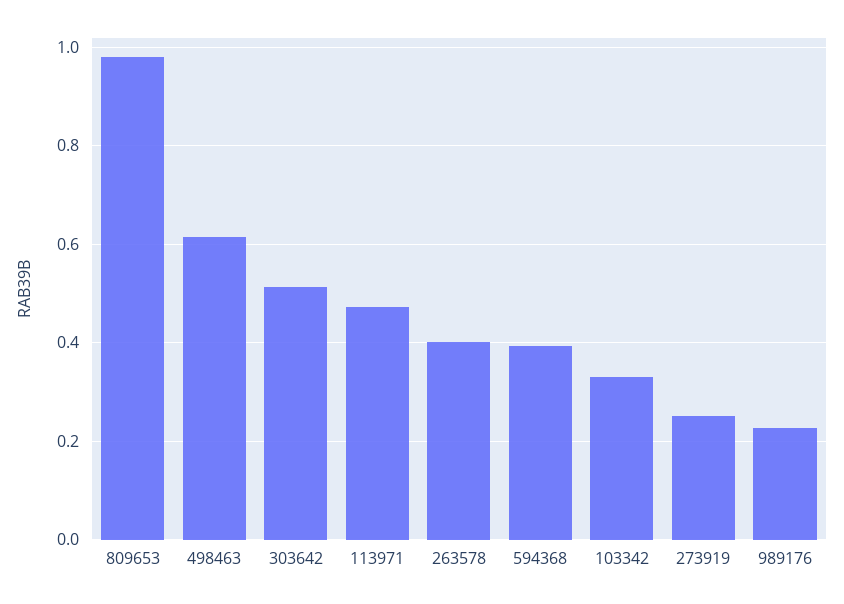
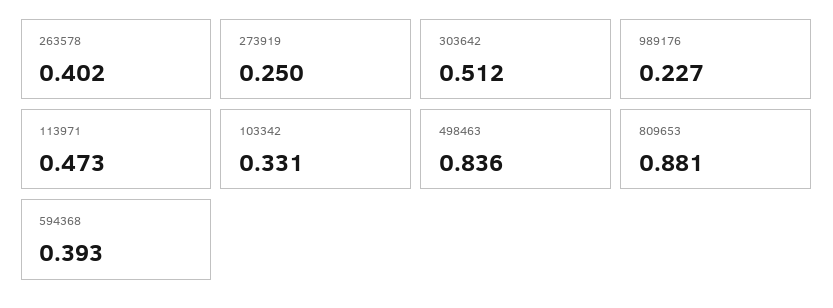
  {
-   "809653": 0.98,
+   "809653": 0.881,
-   "498463": 0.62,
+   "498463": 0.836,
    "303642": 0.512,
    "113971": 0.473,
    "263578": 0.402,
    "594368": 0.393,
    "103342": 0.331,
    "273919": 0.25,
    "989176": 0.227
  }

